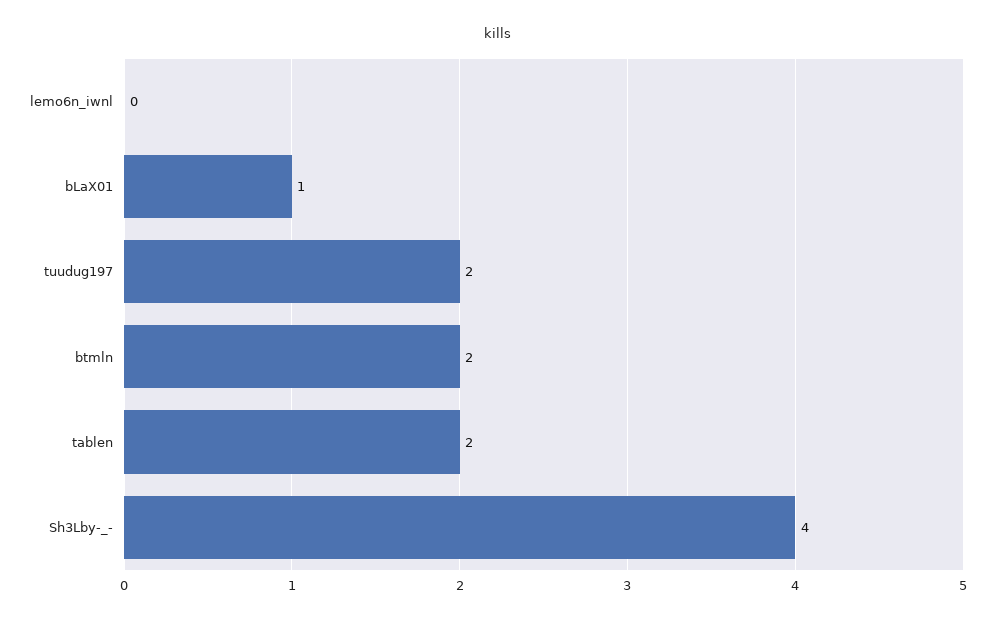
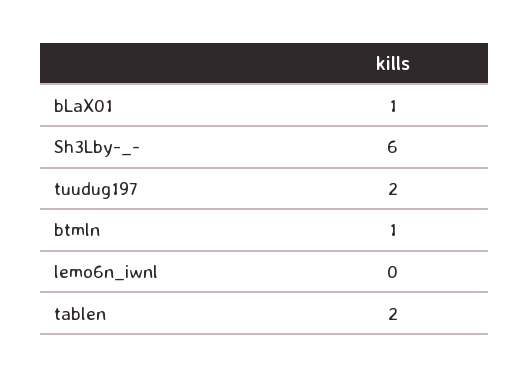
  {
    "lemo6n_iwnl": 0,
    "bLaX01": 1,
    "tuudug197": 2,
-   "btmln": 2,
+   "btmln": 1,
    "tablen": 2,
-   "Sh3Lby-_-": 4
+   "Sh3Lby-_-": 6
  }

